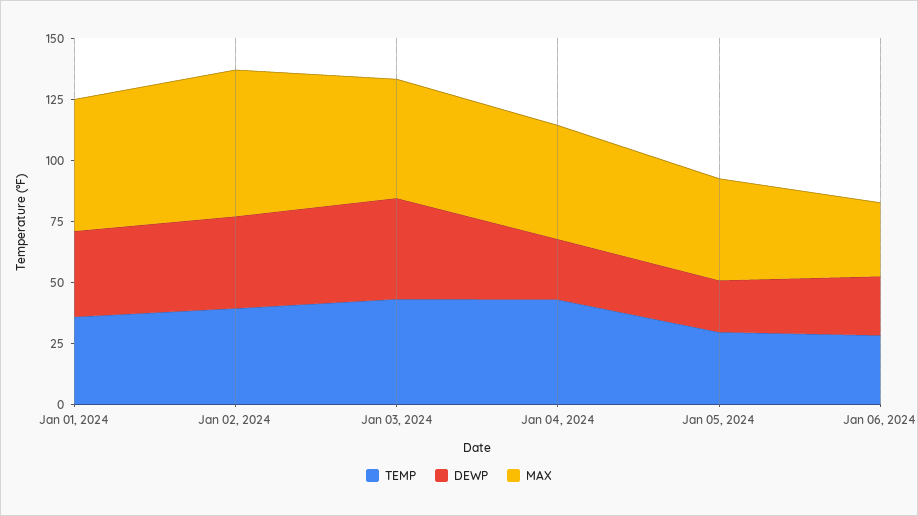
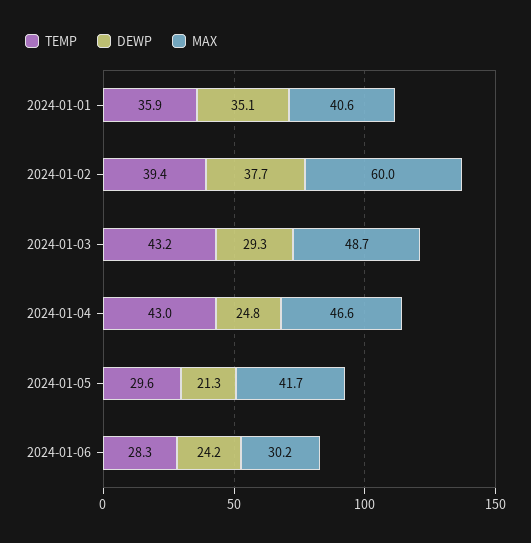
  {
    "TEMP": {
      "Jan 01, 2024": 35.9,
      "Jan 02, 2024": 39.4,
      "Jan 03, 2024": 43.2,
      "Jan 04, 2024": 43,
      "Jan 05, 2024": 29.6,
      "Jan 06, 2024": 28.3
    },
    "DEWP": {
      "Jan 01, 2024": 35.1,
      "Jan 02, 2024": 37.7,
-     "Jan 03, 2024": 40,
+     "Jan 03, 2024": 29.3,
      "Jan 04, 2024": 24.8,
      "Jan 05, 2024": 21.3,
      "Jan 06, 2024": 24.2
    },
    "MAX": {
-     "Jan 01, 2024": 55,
+     "Jan 01, 2024": 40.6,
      "Jan 02, 2024": 60,
      "Jan 03, 2024": 48.7,
      "Jan 04, 2024": 46.6,
      "Jan 05, 2024": 41.7,
      "Jan 06, 2024": 30.2
    }
  }

